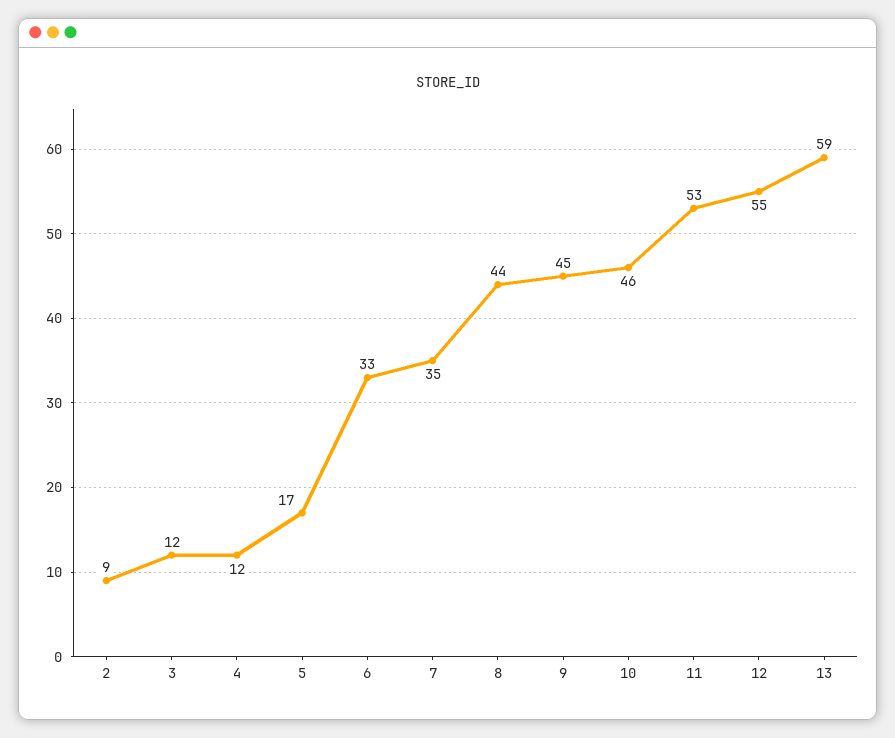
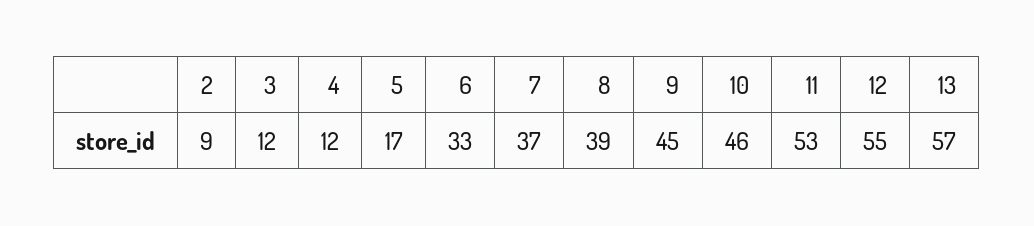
  {
    "2": 9,
    "3": 12,
    "4": 12,
    "5": 17,
    "6": 33,
-   "7": 35,
+   "7": 37,
-   "8": 44,
+   "8": 39,
    "9": 45,
    "10": 46,
    "11": 53,
    "12": 55,
-   "13": 59
+   "13": 57
  }

